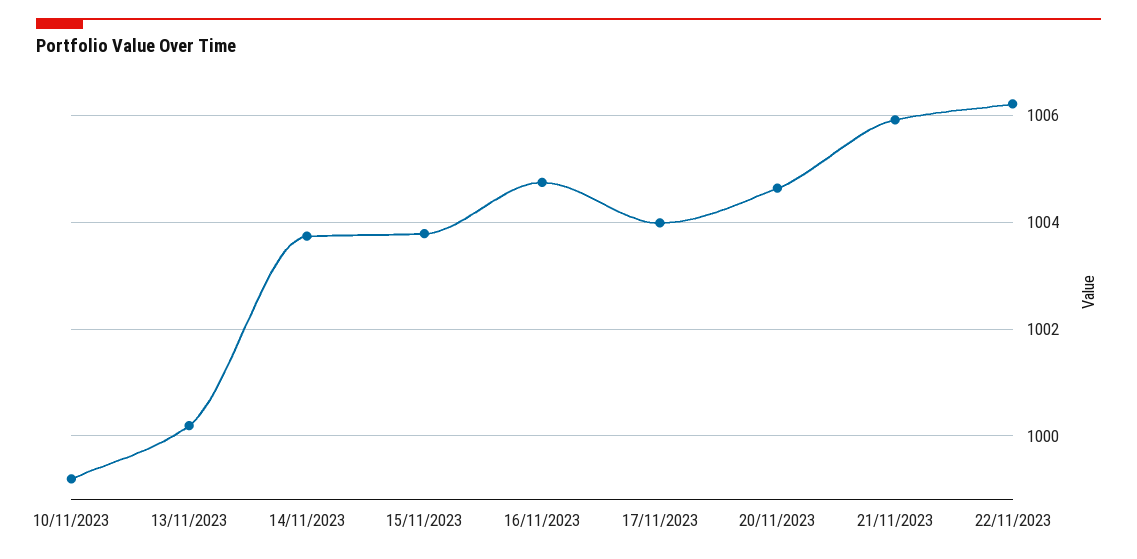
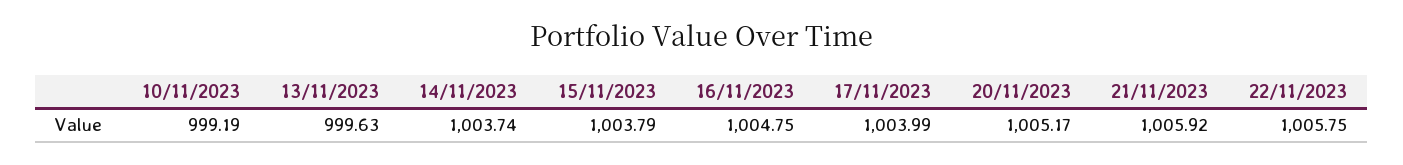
  {
    "10/11/2023": 999.19,
-   "13/11/2023": 1000.2,
+   "13/11/2023": 999.63,
    "14/11/2023": 1003.74,
    "15/11/2023": 1003.79,
    "16/11/2023": 1004.75,
    "17/11/2023": 1003.99,
-   "20/11/2023": 1004.6,
+   "20/11/2023": 1005.17,
    "21/11/2023": 1005.92,
-   "22/11/2023": 1006.2
+   "22/11/2023": 1005.75
  }

